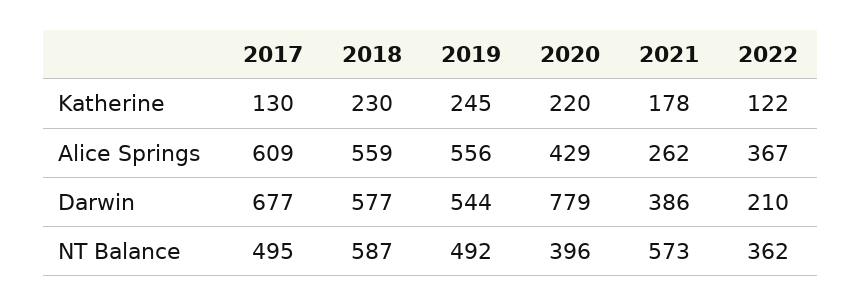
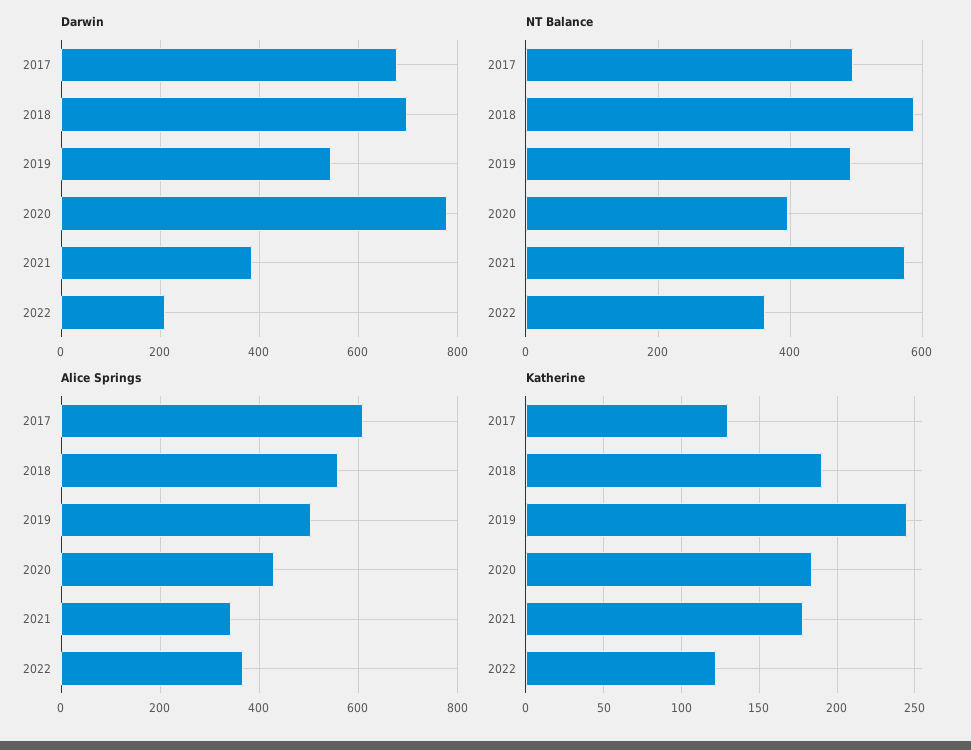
  {
    "Katherine": {
      "2017": 130,
-     "2018": 230,
+     "2018": 190,
      "2019": 245,
-     "2020": 220,
+     "2020": 185,
      "2021": 178,
      "2022": 122
    },
    "Alice Springs": {
      "2017": 609,
      "2018": 559,
-     "2019": 556,
+     "2019": 500,
      "2020": 429,
-     "2021": 262,
+     "2021": 340,
      "2022": 367
    },
    "Darwin": {
      "2017": 677,
-     "2018": 577,
+     "2018": 700,
      "2019": 544,
      "2020": 779,
      "2021": 386,
      "2022": 210
    },
    "NT Balance": {
      "2017": 495,
      "2018": 587,
      "2019": 492,
      "2020": 396,
      "2021": 573,
      "2022": 362
    }
  }

